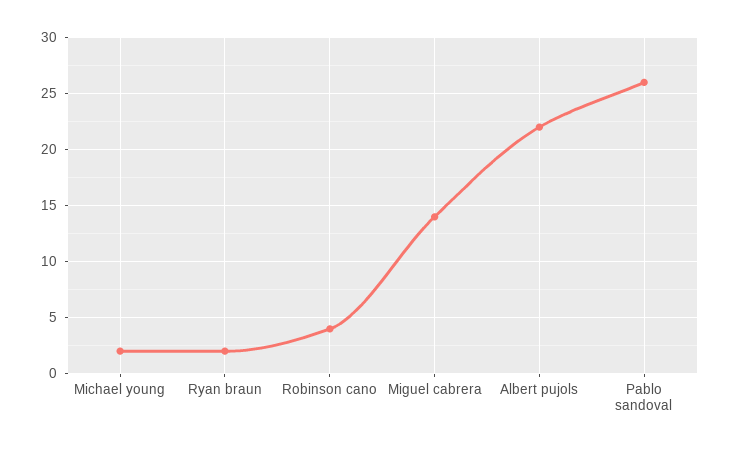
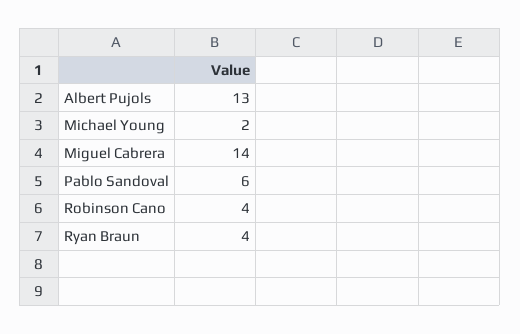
  {
    "Michael young": 2,
-   "Ryan braun": 2,
+   "Ryan braun": 4,
    "Robinson cano": 4,
    "Miguel cabrera": 14,
-   "Albert pujols": 22,
+   "Albert pujols": 13,
-   "Pablo sandoval": 26
+   "Pablo sandoval": 6
  }

